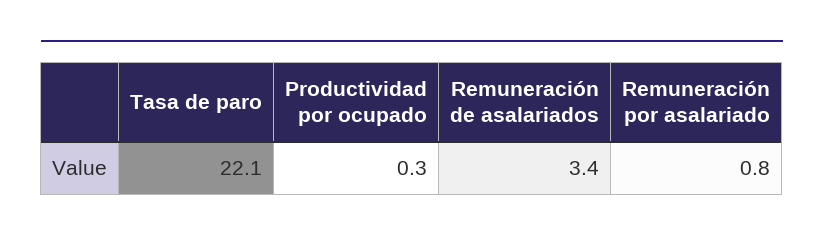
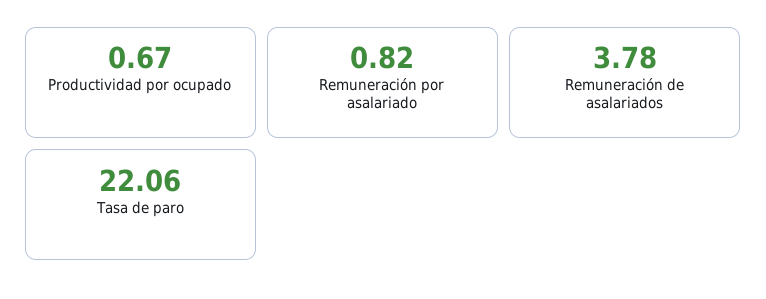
  {
    "Tasa de paro": 22.06,
-   "Productividad por ocupado": 0.3,
+   "Productividad por ocupado": 0.67,
-   "Remuneración de asalariados": 3.4,
+   "Remuneración de asalariados": 3.78,
    "Remuneración por asalariado": 0.82
  }

